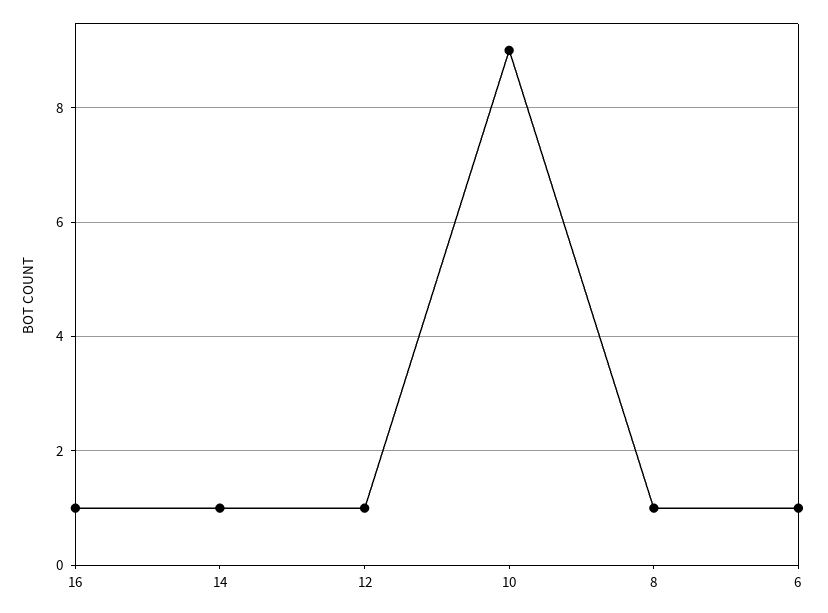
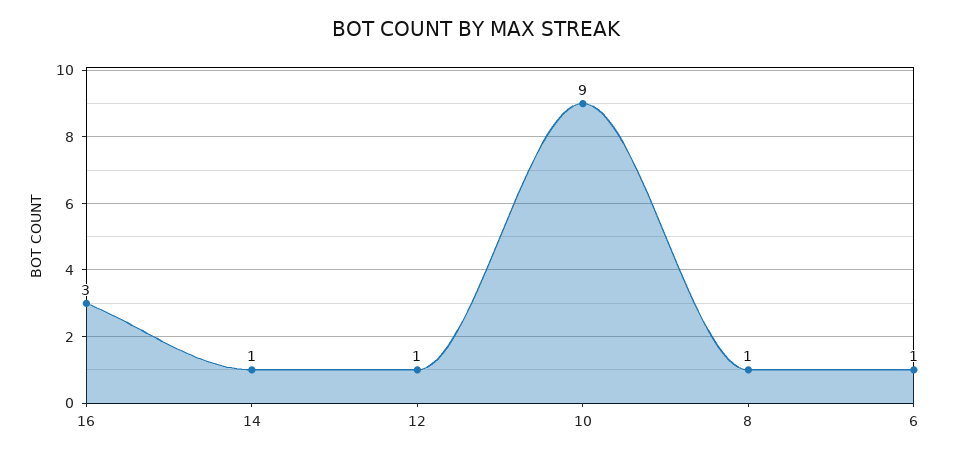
  {
-   "16": 1,
+   "16": 3,
    "14": 1,
    "12": 1,
    "10": 9,
    "8": 1,
    "6": 1
  }

